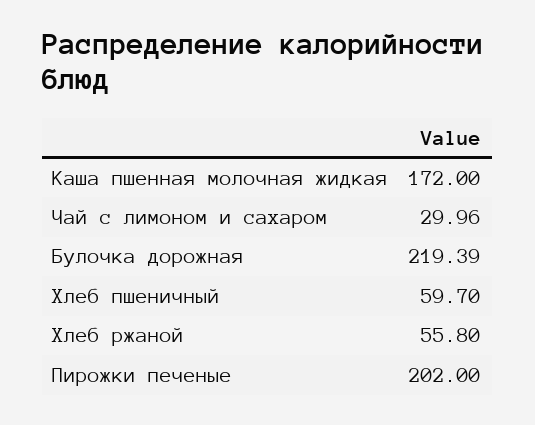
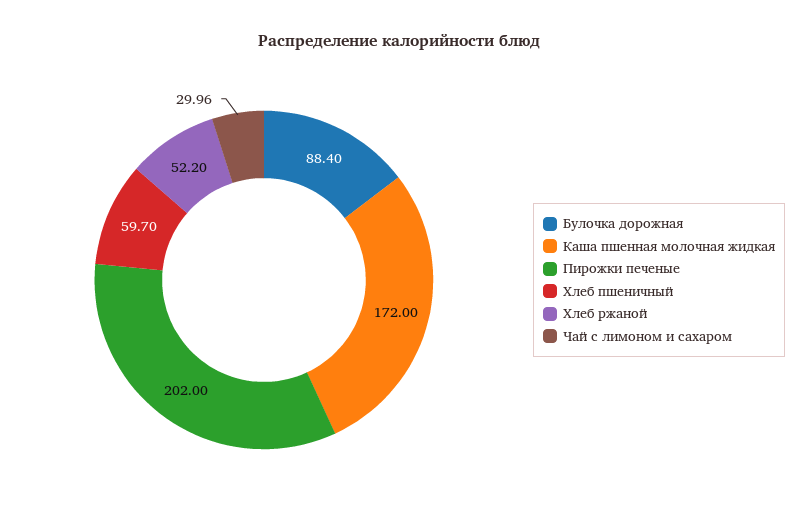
  {
    "Каша пшенная молочная жидкая": 172,
    "Чай с лимоном и сахаром": 29.96,
-   "Булочка дорожная": 219.39,
+   "Булочка дорожная": 88.4,
    "Хлеб пшеничный": 59.7,
-   "Хлеб ржаной": 55.8,
+   "Хлеб ржаной": 52.2,
    "Пирожки печеные": 202
  }

